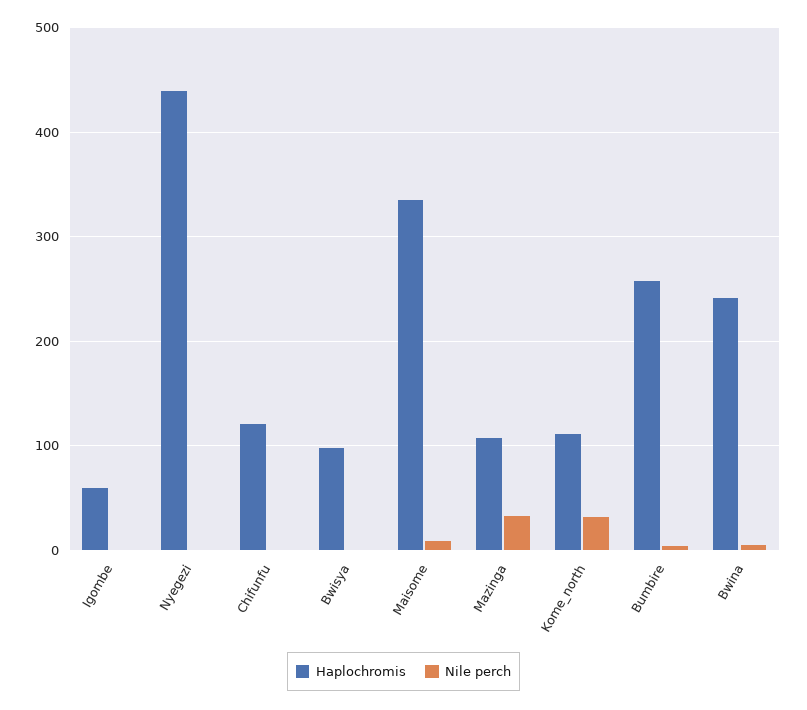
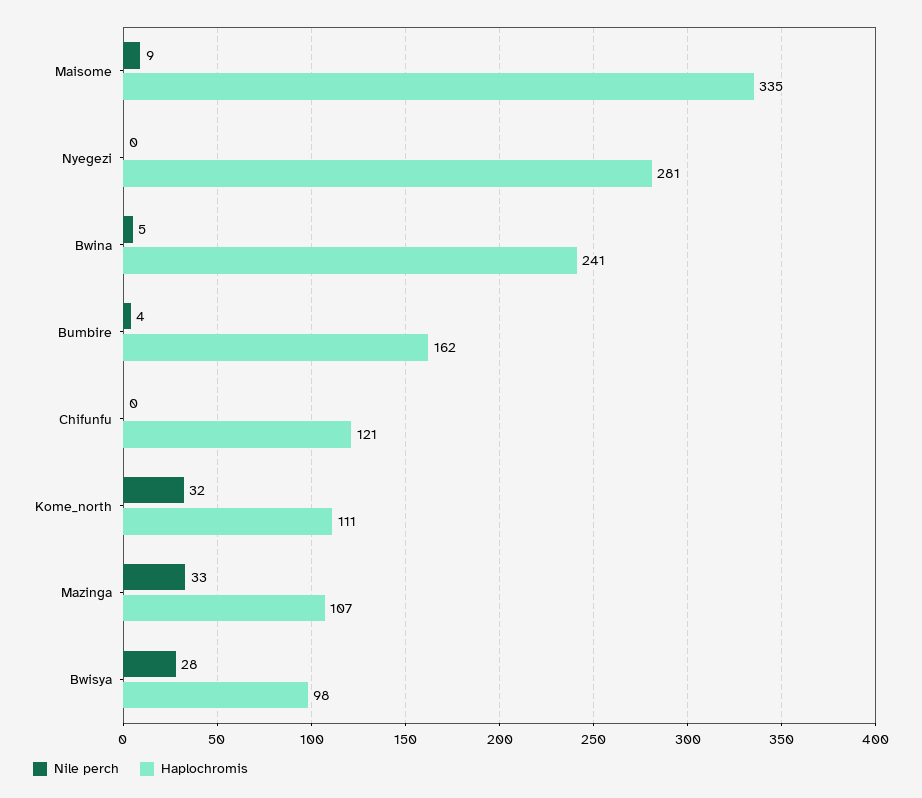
  {
    "Haplochromis": {
-     "Igombe": 60,
-     "Nyegezi": 440,
+     "Nyegezi": 281,
      "Chifunfu": 121,
      "Bwisya": 98,
      "Maisome": 335,
      "Mazinga": 107,
      "Kome_north": 111,
-     "Bumbire": 260,
+     "Bumbire": 162,
      "Bwina": 241
    },
    "Nile perch": {
-     "Igombe": 0,
      "Nyegezi": 0,
      "Chifunfu": 0,
-     "Bwisya": 0,
+     "Bwisya": 28,
      "Maisome": 9,
      "Mazinga": 33,
      "Kome_north": 32,
      "Bumbire": 4,
      "Bwina": 5
    }
  }

